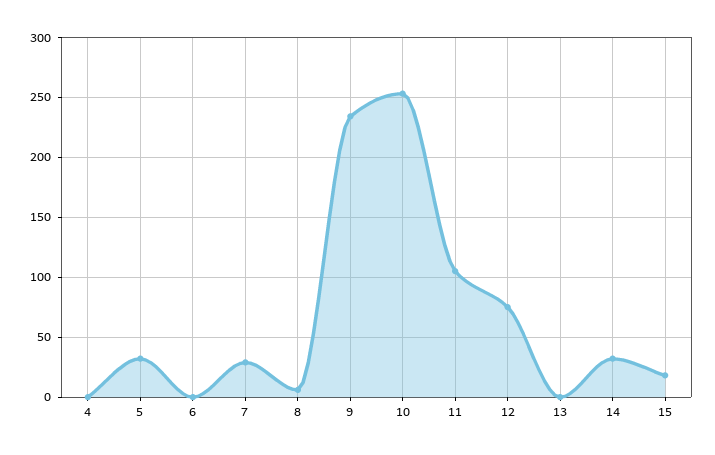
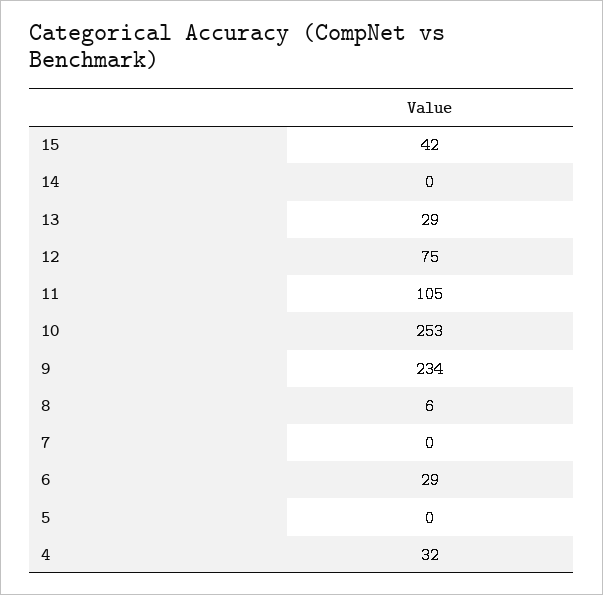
  {
-   "4": 0,
+   "4": 32,
-   "5": 30,
+   "5": 0,
-   "6": 0,
+   "6": 29,
-   "7": 30,
+   "7": 0,
    "8": 6,
    "9": 234,
    "10": 253,
    "11": 105,
    "12": 75,
-   "13": 0,
+   "13": 29,
-   "14": 30,
+   "14": 0,
-   "15": 20
+   "15": 42
  }

